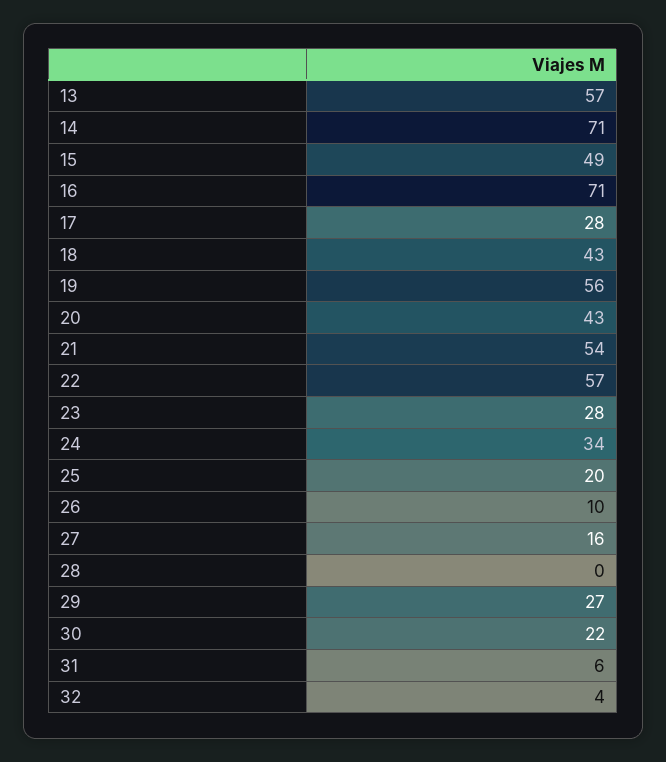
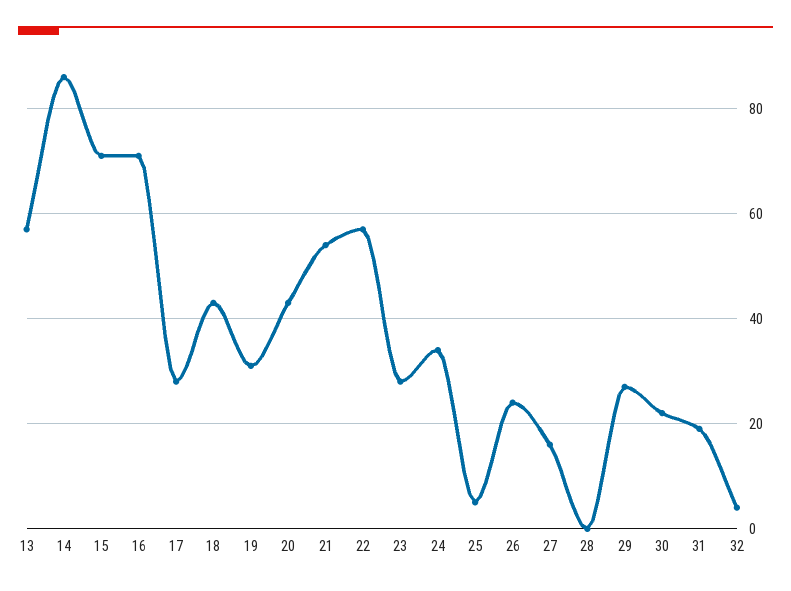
  {
    "13": 57,
-   "14": 71,
+   "14": 85,
-   "15": 49,
+   "15": 70,
    "16": 71,
    "17": 28,
    "18": 43,
-   "19": 56,
+   "19": 30,
    "20": 43,
    "21": 54,
    "22": 57,
    "23": 28,
    "24": 34,
-   "25": 20,
+   "25": 5,
-   "26": 10,
+   "26": 25,
    "27": 16,
    "28": 0,
    "29": 27,
    "30": 22,
-   "31": 6,
+   "31": 20,
    "32": 4
  }

